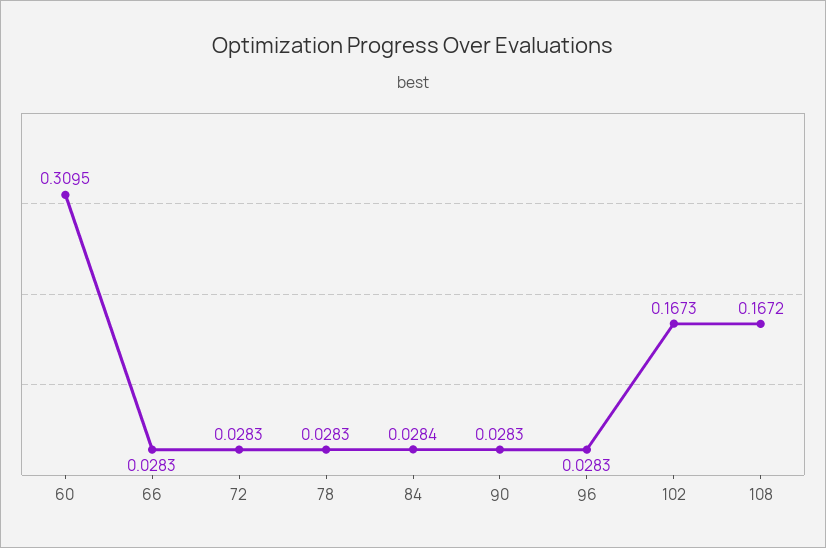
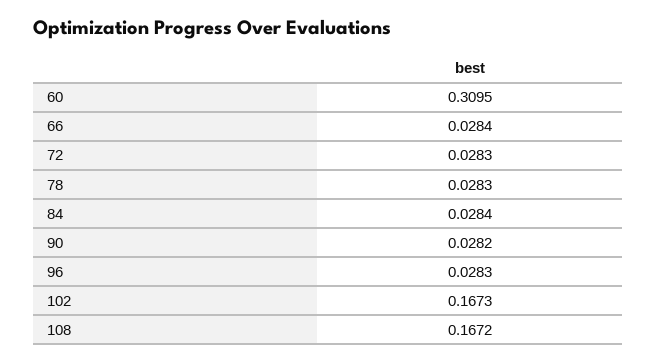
  {
    "60": 0.3095,
-   "66": 0.0283,
+   "66": 0.0284,
    "72": 0.0283,
    "78": 0.0283,
    "84": 0.0284,
-   "90": 0.0283,
+   "90": 0.0282,
    "96": 0.0283,
    "102": 0.1673,
    "108": 0.1672
  }

